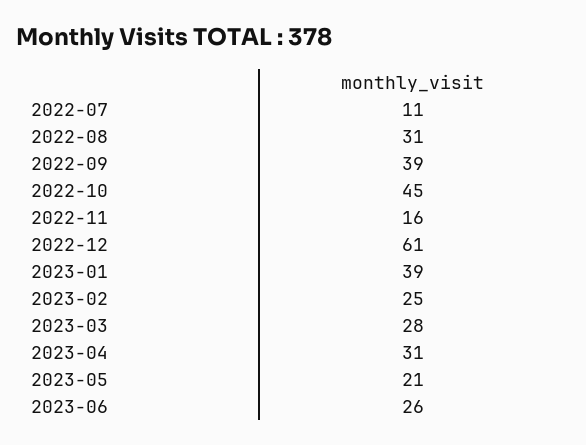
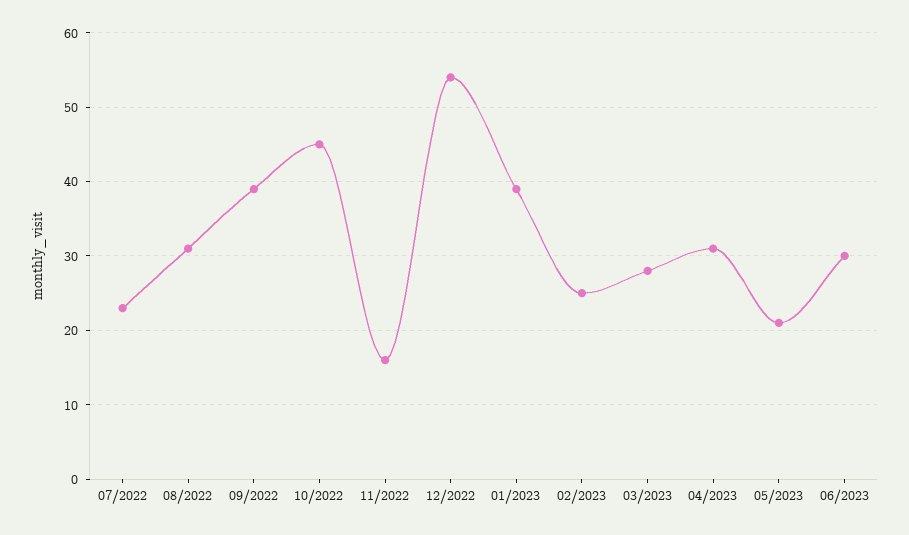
  {
-   "2022-07": 11,
+   "2022-07": 23,
    "2022-08": 31,
    "2022-09": 39,
    "2022-10": 45,
    "2022-11": 16,
-   "2022-12": 61,
+   "2022-12": 54,
    "2023-01": 39,
    "2023-02": 25,
    "2023-03": 28,
    "2023-04": 31,
    "2023-05": 21,
-   "2023-06": 26
+   "2023-06": 30
  }

